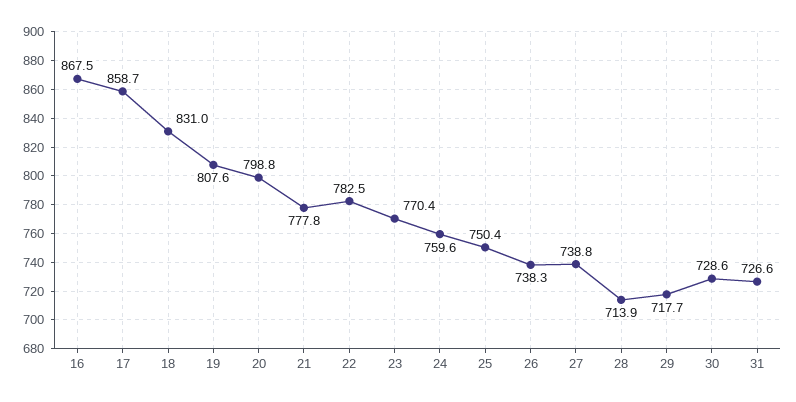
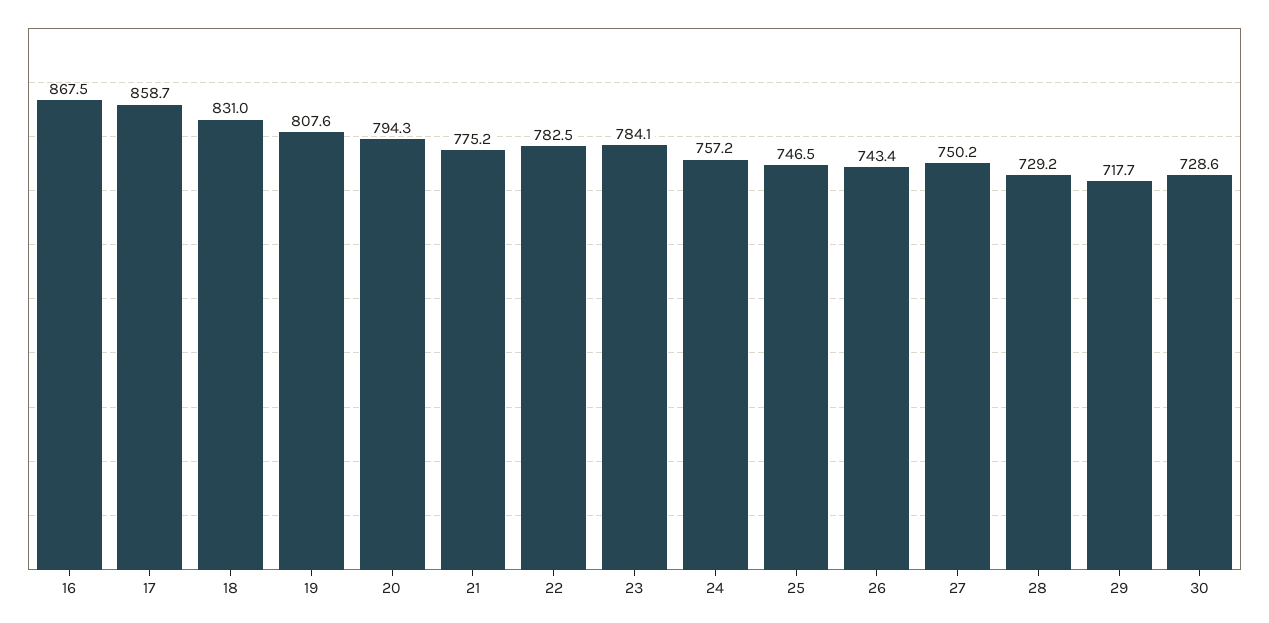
  {
    "16": 867.5,
    "17": 858.7,
    "18": 831,
    "19": 807.6,
-   "20": 798.8,
+   "20": 794.3,
-   "21": 777.8,
+   "21": 775.2,
    "22": 782.5,
-   "23": 770.4,
+   "23": 784.1,
-   "24": 759.6,
+   "24": 757.2,
-   "25": 750.4,
+   "25": 746.5,
-   "26": 738.3,
+   "26": 743.4,
-   "27": 738.8,
+   "27": 750.2,
-   "28": 713.9,
+   "28": 729.2,
    "29": 717.7,
-   "30": 728.6,
+   "30": 728.6
-   "31": 726.6
  }

